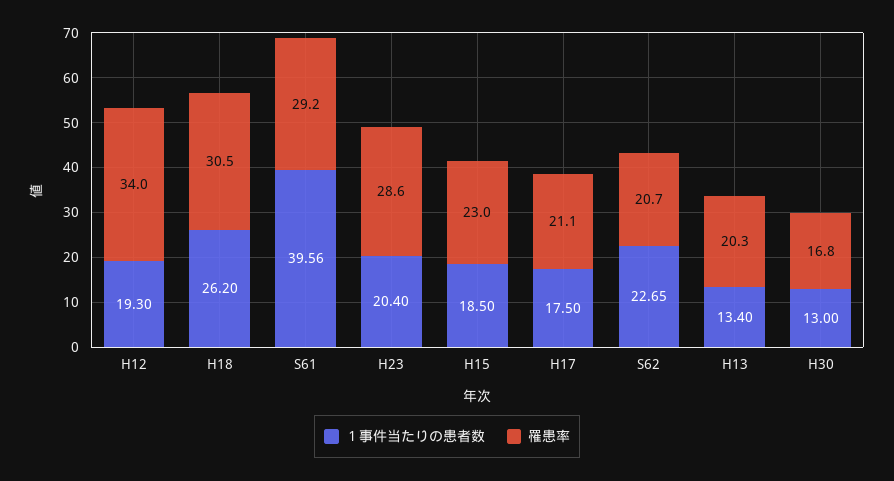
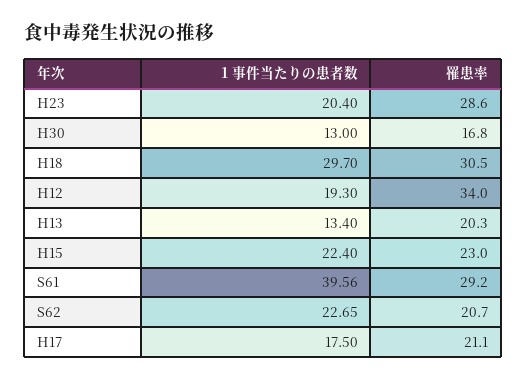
  {
    "１事件当たりの患者数": {
      "H12": 19.3,
-     "H18": 26.2,
+     "H18": 29.7,
      "S61": 39.56,
      "H23": 20.4,
-     "H15": 18.5,
+     "H15": 22.4,
      "H17": 17.5,
      "S62": 22.65,
      "H13": 13.4,
      "H30": 13
    },
    "罹患率": {
      "H12": 34,
      "H18": 30.5,
      "S61": 29.2,
      "H23": 28.6,
      "H15": 23,
      "H17": 21.1,
      "S62": 20.7,
      "H13": 20.3,
      "H30": 16.8
    }
  }

